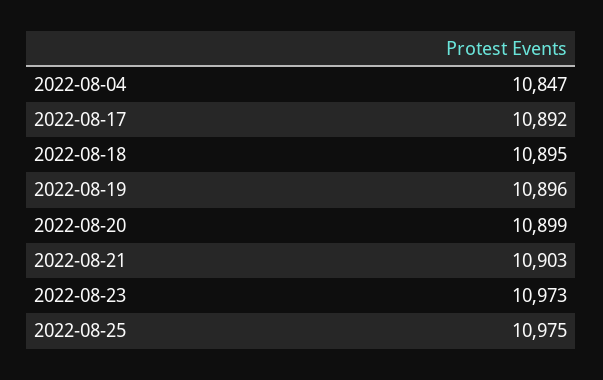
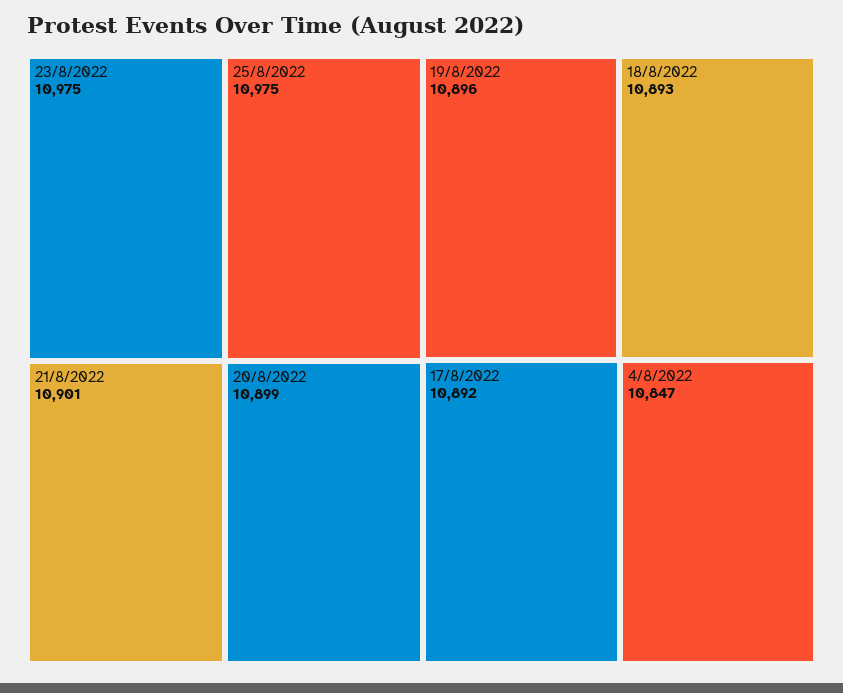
  {
    "2022-08-04": 10847,
    "2022-08-17": 10892,
-   "2022-08-18": 10895,
+   "2022-08-18": 10893,
    "2022-08-19": 10896,
    "2022-08-20": 10899,
-   "2022-08-21": 10903,
+   "2022-08-21": 10901,
-   "2022-08-23": 10973,
+   "2022-08-23": 10975,
    "2022-08-25": 10975
  }

